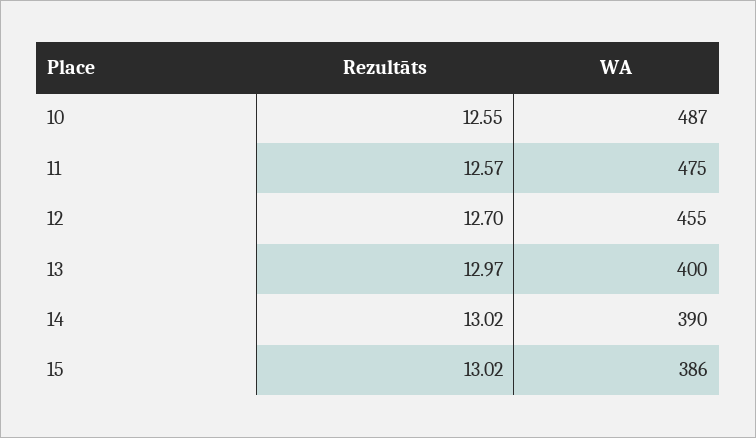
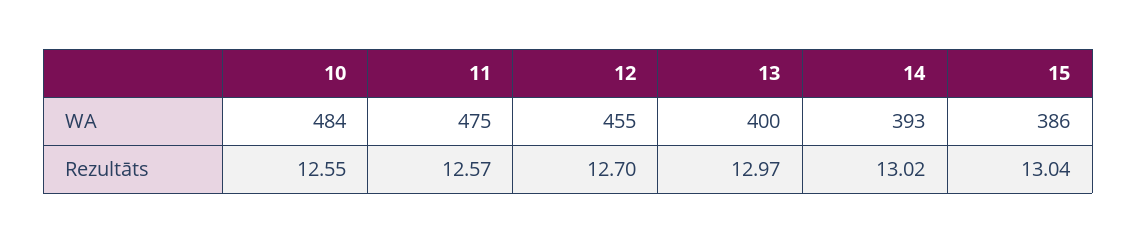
  {
    "Rezultāts": {
      "10": 12.55,
      "11": 12.57,
      "12": 12.7,
      "13": 12.97,
      "14": 13.02,
-     "15": 13.02
+     "15": 13.04
    },
    "WA": {
-     "10": 487,
+     "10": 484,
      "11": 475,
      "12": 455,
      "13": 400,
-     "14": 390,
+     "14": 393,
      "15": 386
    }
  }

